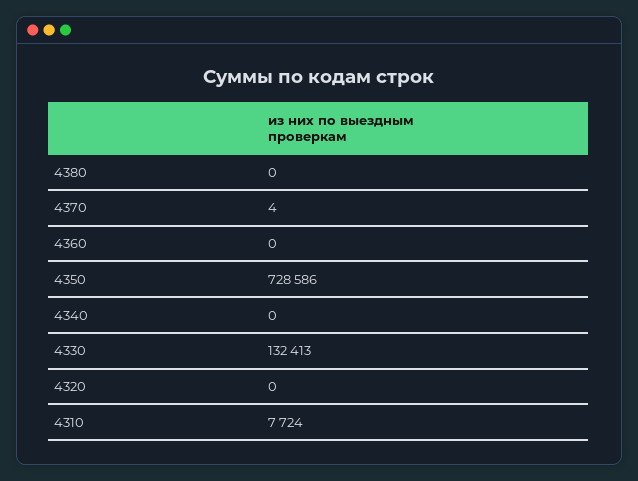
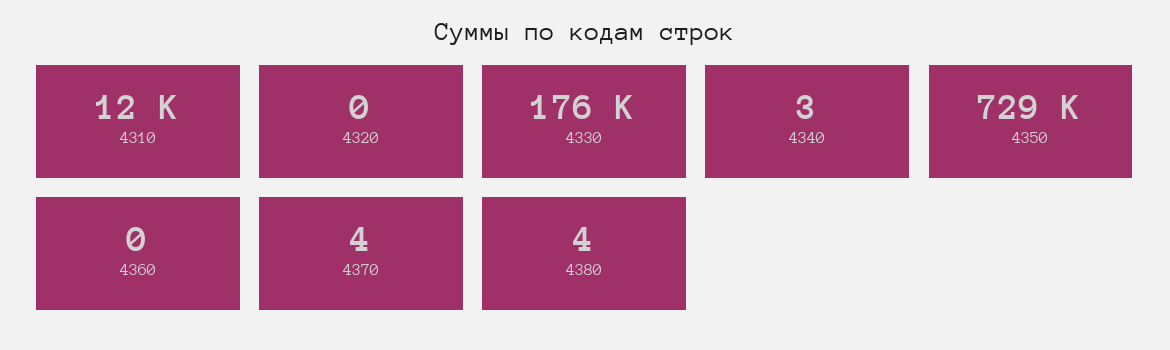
  {
-   "4380": 0,
+   "4380": 4,
    "4370": 4,
    "4360": 0,
    "4350": 728586,
-   "4340": 0,
+   "4340": 3,
-   "4330": 132413,
+   "4330": 176000,
    "4320": 0,
-   "4310": 7724
+   "4310": 12000
  }

